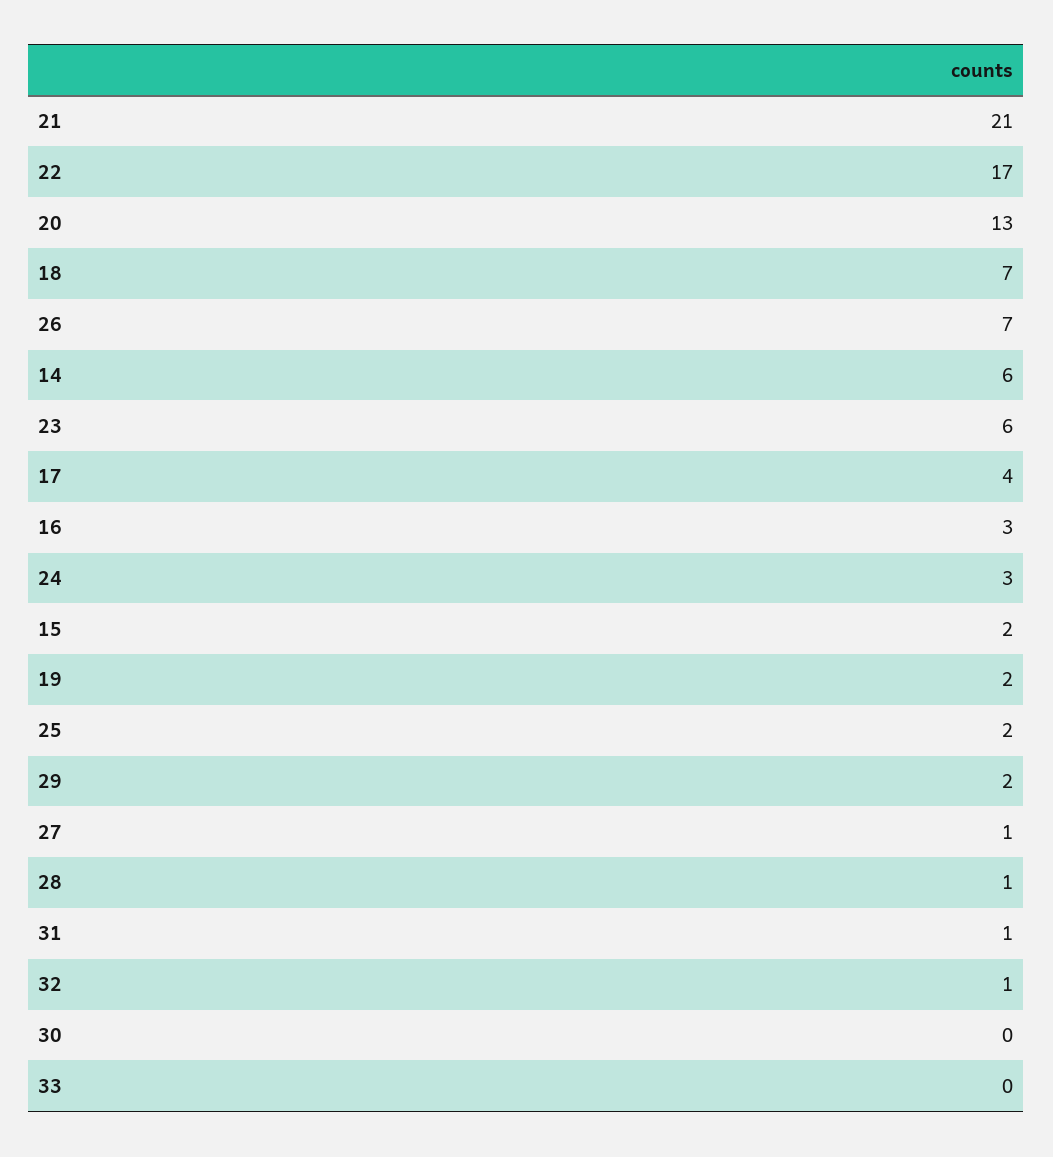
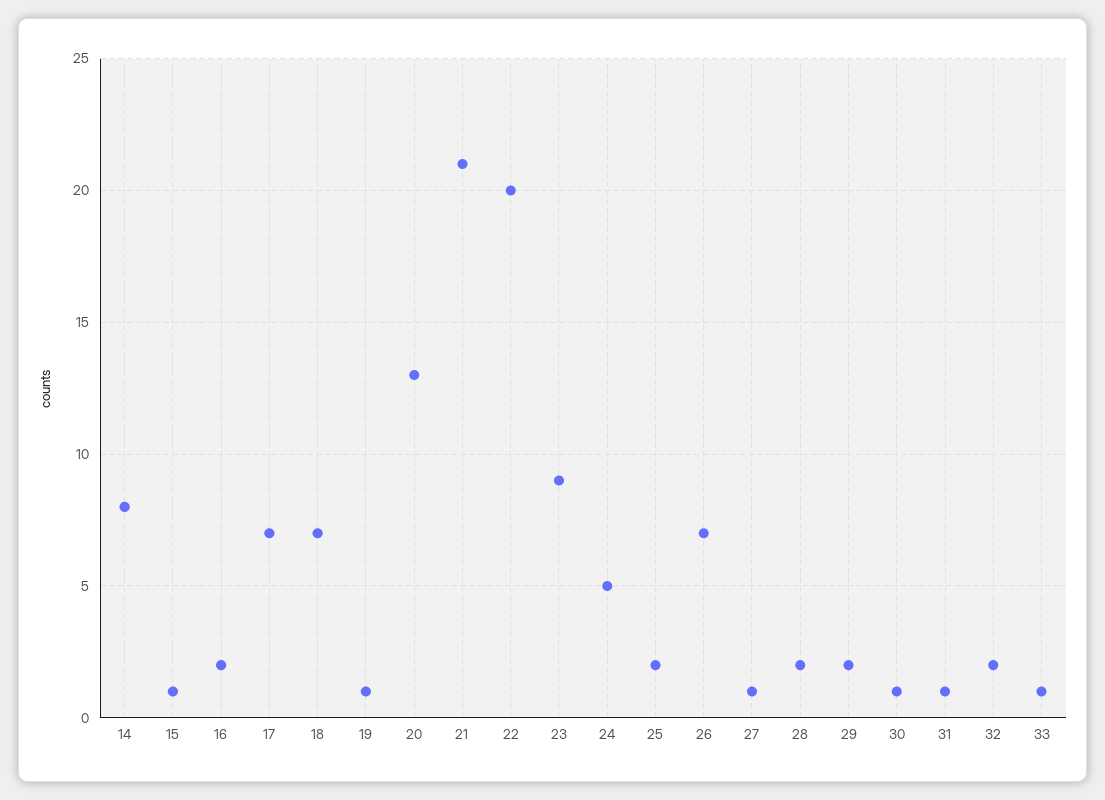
  {
    "21": 21,
-   "22": 17,
+   "22": 20,
    "20": 13,
    "18": 7,
    "26": 7,
-   "14": 6,
+   "14": 8,
-   "23": 6,
+   "23": 9,
-   "17": 4,
+   "17": 7,
-   "16": 3,
+   "16": 2,
-   "24": 3,
+   "24": 5,
-   "15": 2,
+   "15": 1,
-   "19": 2,
+   "19": 1,
    "25": 2,
    "29": 2,
    "27": 1,
-   "28": 1,
+   "28": 2,
    "31": 1,
-   "32": 1,
+   "32": 2,
-   "30": 0,
+   "30": 1,
-   "33": 0
+   "33": 1
  }

